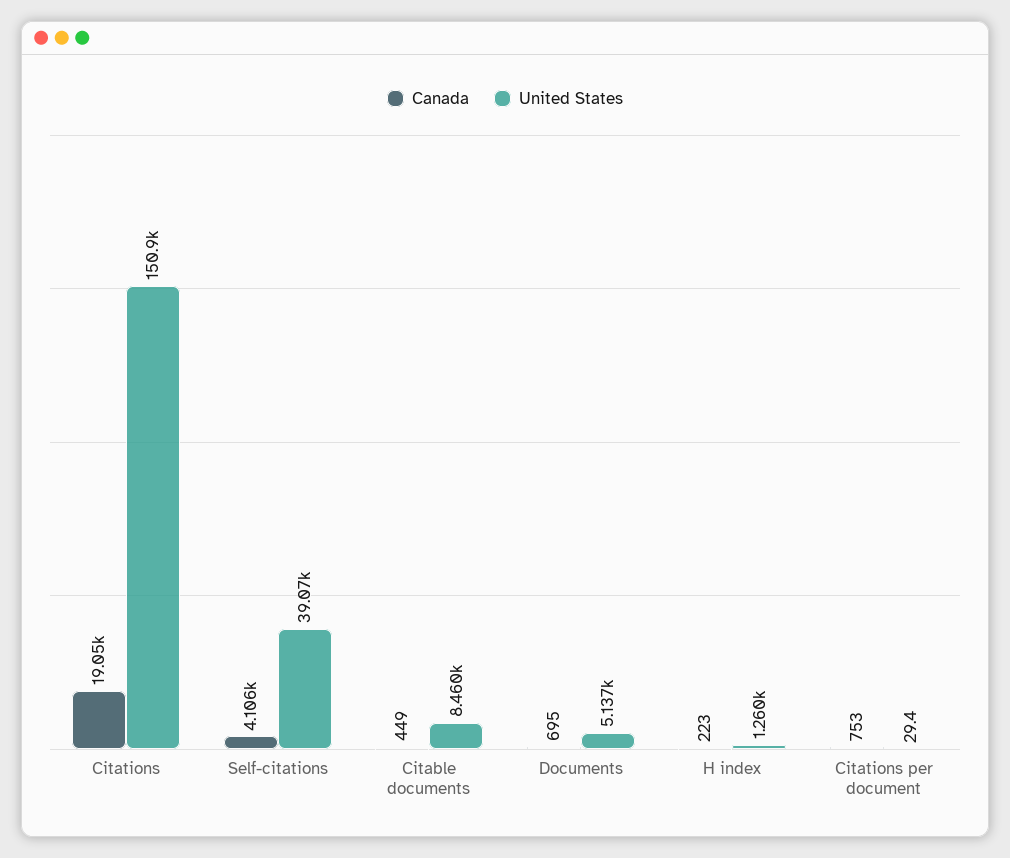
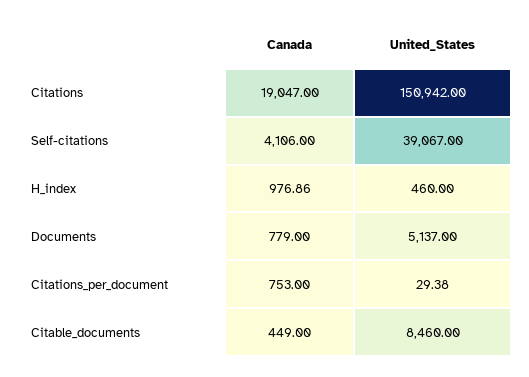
  {
    "Canada": {
      "Citations": 19047,
      "Self-citations": 4106,
      "Citable documents": 449,
-     "Documents": 695,
+     "Documents": 779,
-     "H index": 223,
+     "H index": 976.86,
      "Citations per document": 753
    },
    "United States": {
      "Citations": 150942,
      "Self-citations": 39067,
      "Citable documents": 8460,
      "Documents": 5137,
-     "H index": 1260,
+     "H index": 460,
      "Citations per document": 29.38
    }
  }

